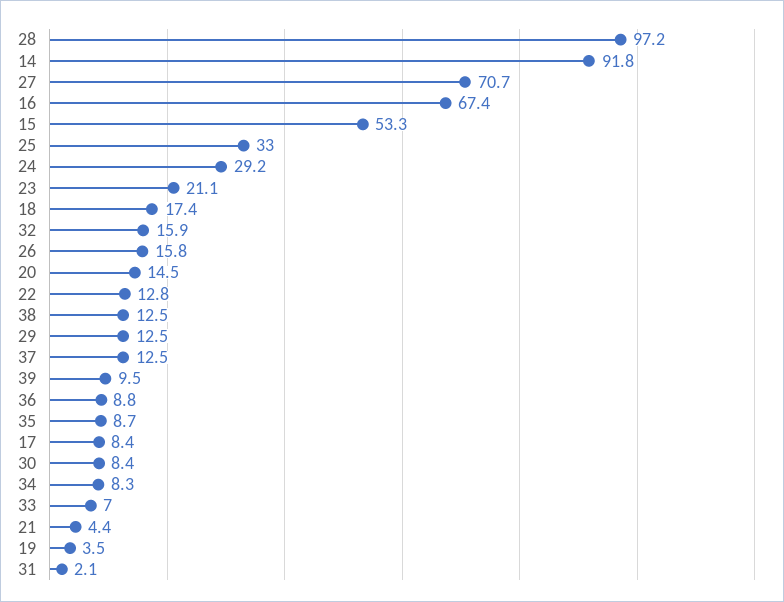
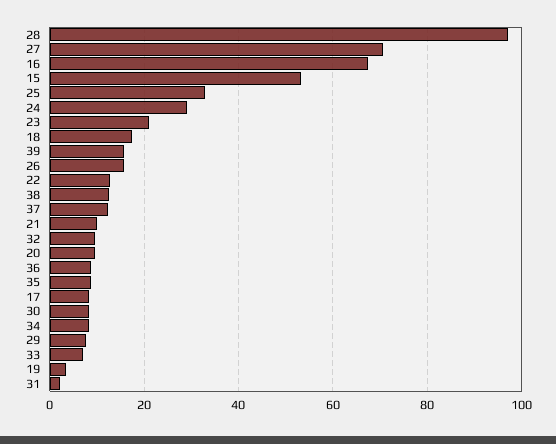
  {
    "28": 97.2,
-   "14": 91.8,
    "27": 70.7,
    "16": 67.4,
    "15": 53.3,
    "25": 33,
    "24": 29.2,
    "23": 21.1,
    "18": 17.4,
-   "32": 15.9,
+   "32": 10,
    "26": 15.8,
-   "20": 14.5,
+   "20": 10,
    "22": 12.8,
    "38": 12.5,
-   "29": 12.5,
+   "29": 8,
    "37": 12.5,
-   "39": 9.5,
+   "39": 16,
    "36": 8.8,
    "35": 8.7,
    "17": 8.4,
    "30": 8.4,
    "34": 8.3,
    "33": 7,
-   "21": 4.4,
+   "21": 10,
    "19": 3.5,
    "31": 2.1
  }

